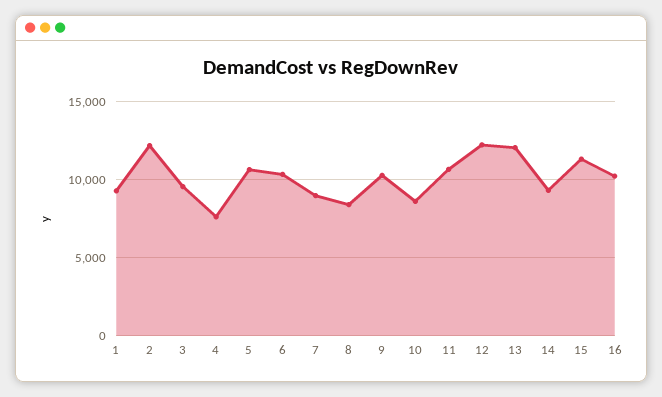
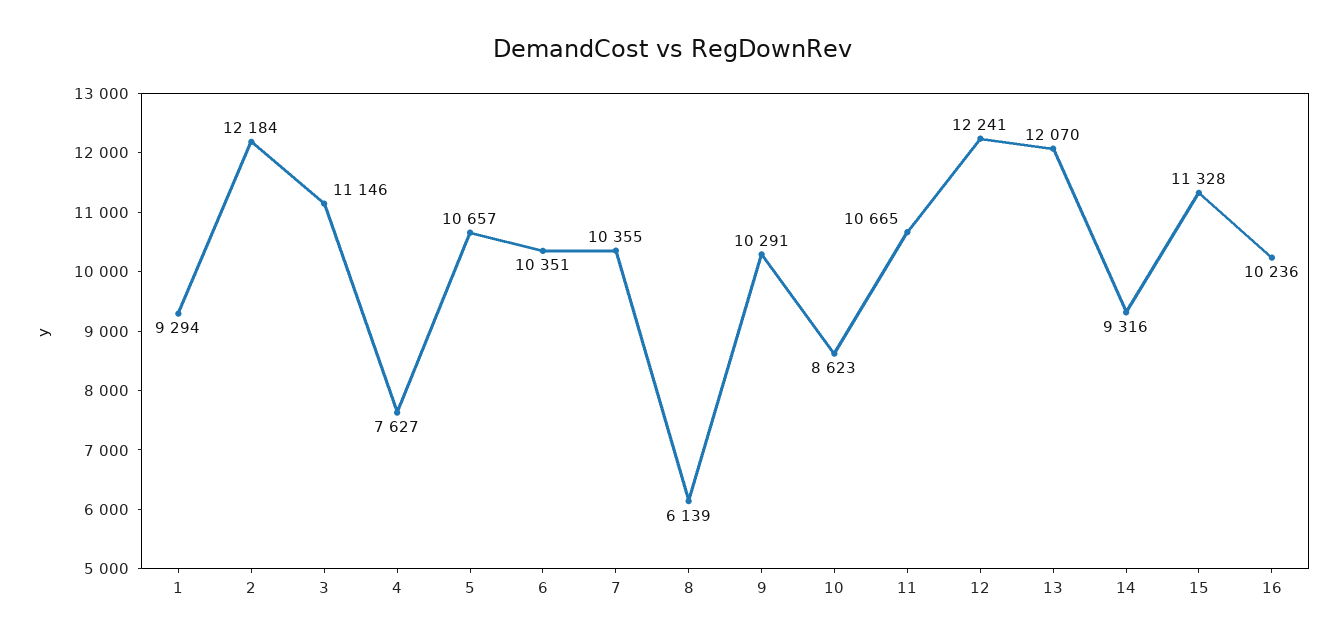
  {
    "1": 9294,
    "2": 12184,
-   "3": 9500,
+   "3": 11146,
    "4": 7627,
    "5": 10657,
    "6": 10351,
-   "7": 9000,
+   "7": 10355,
-   "8": 8500,
+   "8": 6139,
    "9": 10291,
    "10": 8623,
    "11": 10665,
    "12": 12241,
    "13": 12070,
    "14": 9316,
    "15": 11328,
    "16": 10236
  }

